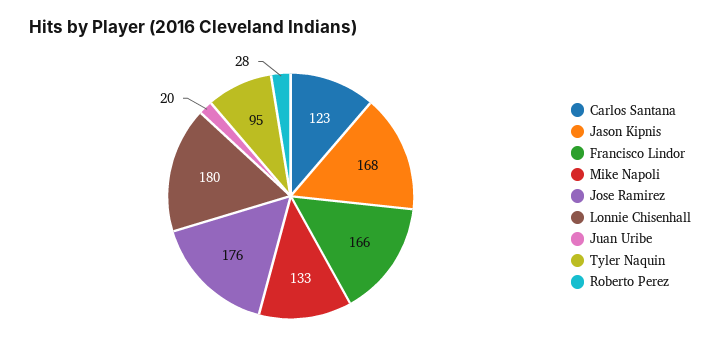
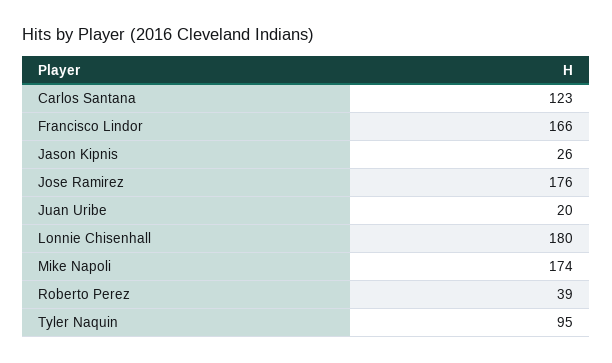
  {
    "Carlos Santana": 123,
-   "Jason Kipnis": 168,
+   "Jason Kipnis": 26,
    "Francisco Lindor": 166,
-   "Mike Napoli": 133,
+   "Mike Napoli": 174,
    "Jose Ramirez": 176,
    "Lonnie Chisenhall": 180,
    "Juan Uribe": 20,
    "Tyler Naquin": 95,
-   "Roberto Perez": 28
+   "Roberto Perez": 39
  }

